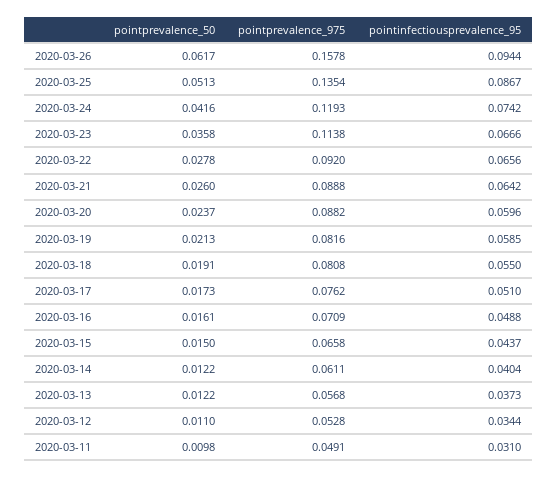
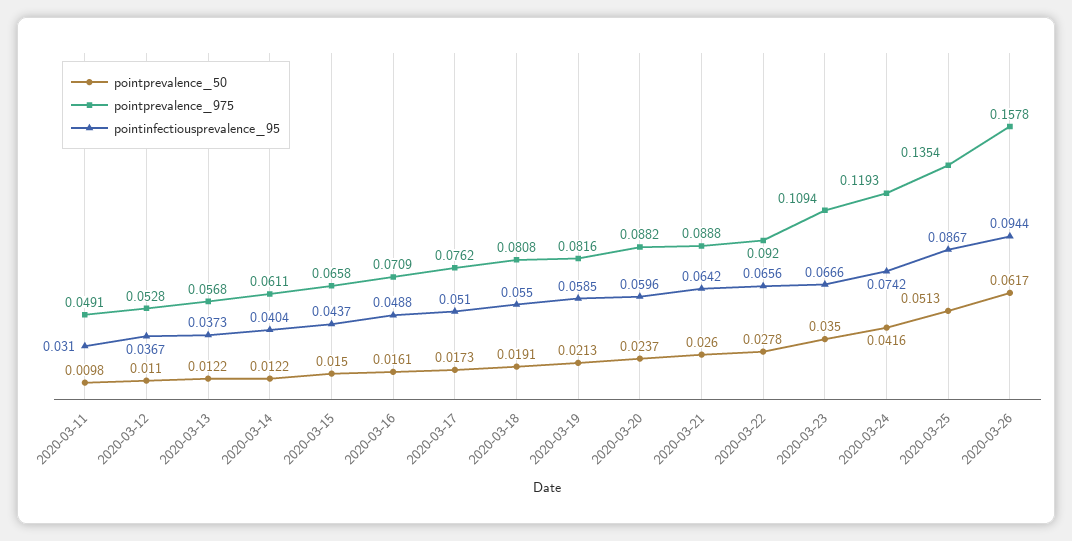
  {
    "pointprevalence_50": {
      "2020-03-26": 0.0617,
      "2020-03-25": 0.0513,
      "2020-03-24": 0.0416,
-     "2020-03-23": 0.0358,
+     "2020-03-23": 0.035,
      "2020-03-22": 0.0278,
      "2020-03-21": 0.026,
      "2020-03-20": 0.0237,
      "2020-03-19": 0.0213,
      "2020-03-18": 0.0191,
      "2020-03-17": 0.0173,
      "2020-03-16": 0.0161,
      "2020-03-15": 0.015,
      "2020-03-14": 0.0122,
      "2020-03-13": 0.0122,
      "2020-03-12": 0.011,
      "2020-03-11": 0.0098
    },
    "pointprevalence_975": {
      "2020-03-26": 0.1578,
      "2020-03-25": 0.1354,
      "2020-03-24": 0.1193,
-     "2020-03-23": 0.1138,
+     "2020-03-23": 0.1094,
      "2020-03-22": 0.092,
      "2020-03-21": 0.0888,
      "2020-03-20": 0.0882,
      "2020-03-19": 0.0816,
      "2020-03-18": 0.0808,
      "2020-03-17": 0.0762,
      "2020-03-16": 0.0709,
      "2020-03-15": 0.0658,
      "2020-03-14": 0.0611,
      "2020-03-13": 0.0568,
      "2020-03-12": 0.0528,
      "2020-03-11": 0.0491
    },
    "pointinfectiousprevalence_95": {
      "2020-03-26": 0.0944,
      "2020-03-25": 0.0867,
      "2020-03-24": 0.0742,
      "2020-03-23": 0.0666,
      "2020-03-22": 0.0656,
      "2020-03-21": 0.0642,
      "2020-03-20": 0.0596,
      "2020-03-19": 0.0585,
      "2020-03-18": 0.055,
      "2020-03-17": 0.051,
      "2020-03-16": 0.0488,
      "2020-03-15": 0.0437,
      "2020-03-14": 0.0404,
      "2020-03-13": 0.0373,
-     "2020-03-12": 0.0344,
+     "2020-03-12": 0.0367,
      "2020-03-11": 0.031
    }
  }

